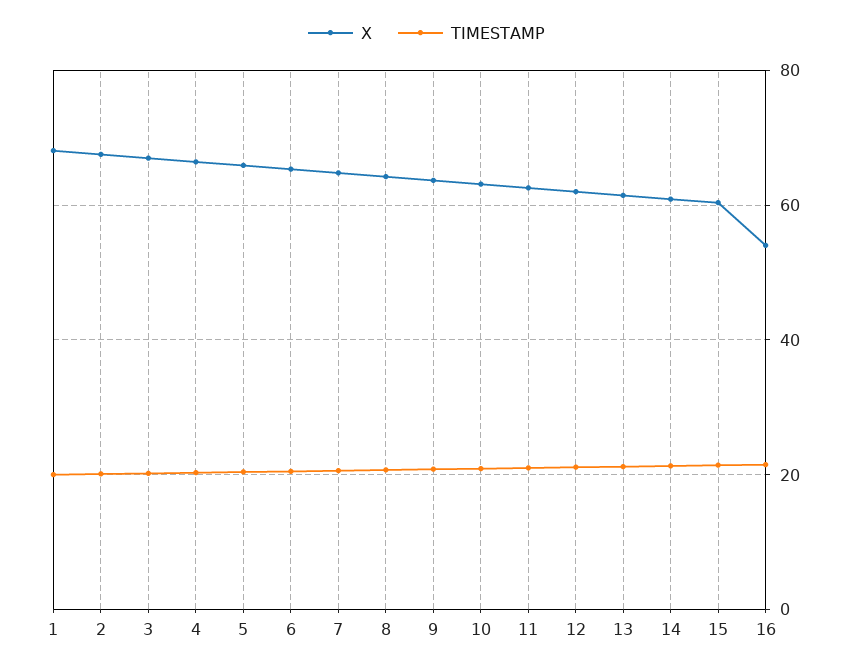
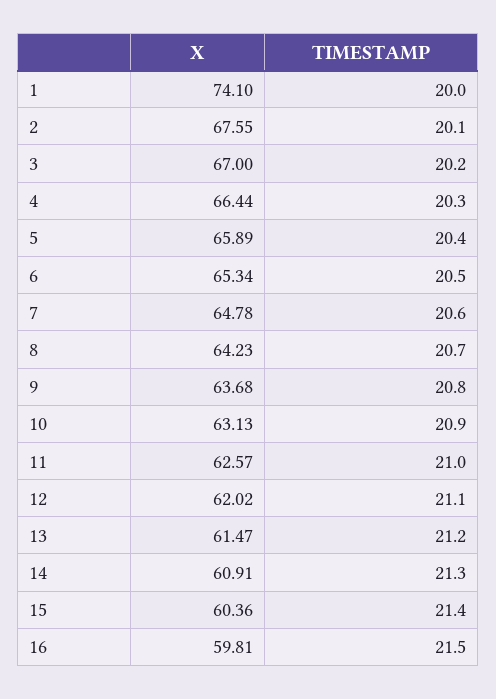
  {
    "X": {
-     "1": 68,
+     "1": 74.1,
      "2": 67.55,
      "3": 67,
      "4": 66.44,
      "5": 65.89,
      "6": 65.34,
      "7": 64.78,
      "8": 64.23,
      "9": 63.68,
      "10": 63.13,
      "11": 62.57,
      "12": 62.02,
      "13": 61.47,
      "14": 60.91,
      "15": 60.36,
-     "16": 54
+     "16": 59.81
    },
    "TIMESTAMP": {
      "1": 20,
      "2": 20.1,
      "3": 20.2,
      "4": 20.3,
      "5": 20.4,
      "6": 20.5,
      "7": 20.6,
      "8": 20.7,
      "9": 20.8,
      "10": 20.9,
      "11": 21,
      "12": 21.1,
      "13": 21.2,
      "14": 21.3,
      "15": 21.4,
      "16": 21.5
    }
  }

